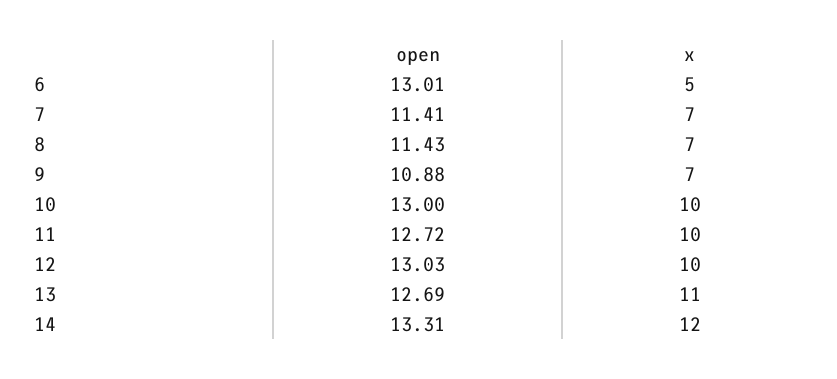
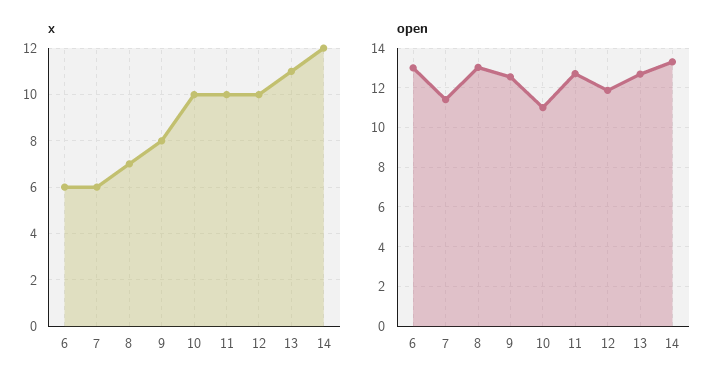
  {
    "open": {
      "6": 13.01,
      "7": 11.41,
-     "8": 11.43,
+     "8": 13,
-     "9": 10.88,
+     "9": 12.5,
-     "10": 13,
+     "10": 11,
      "11": 12.72,
-     "12": 13.03,
+     "12": 12,
      "13": 12.69,
      "14": 13.31
    },
    "x": {
-     "6": 5,
+     "6": 6,
-     "7": 7,
+     "7": 6,
      "8": 7,
-     "9": 7,
+     "9": 8,
      "10": 10,
      "11": 10,
      "12": 10,
      "13": 11,
      "14": 12
    }
  }

